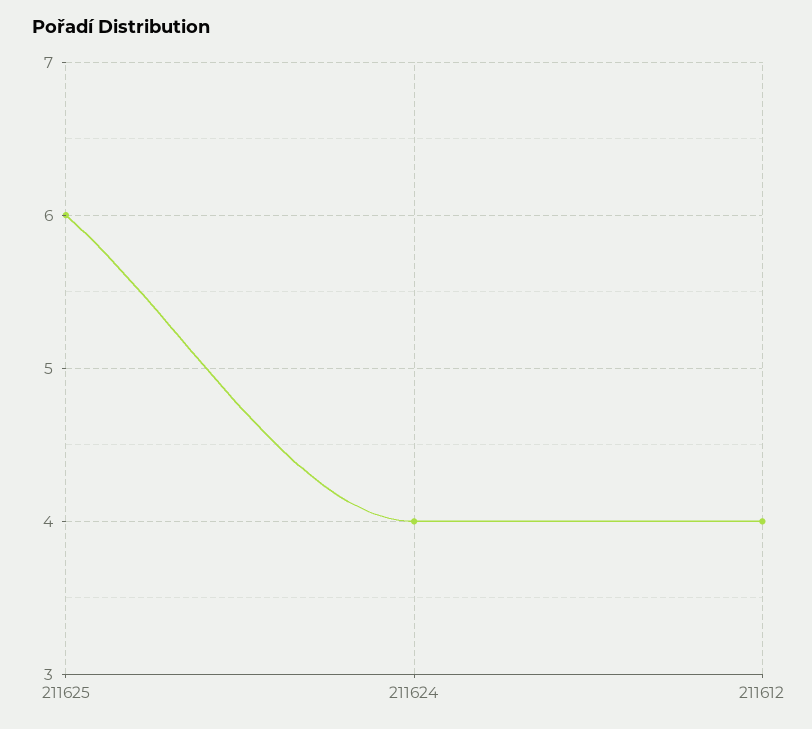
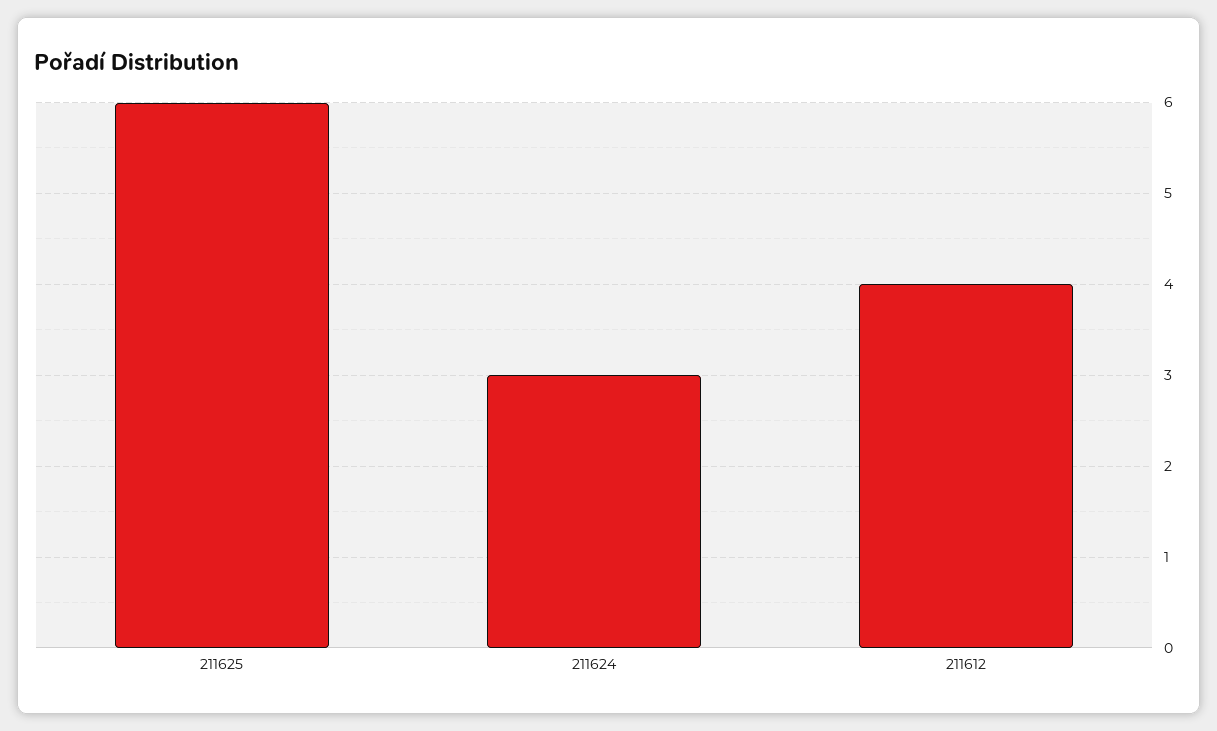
  {
    "211625": 6,
-   "211624": 4,
+   "211624": 3,
    "211612": 4
  }

